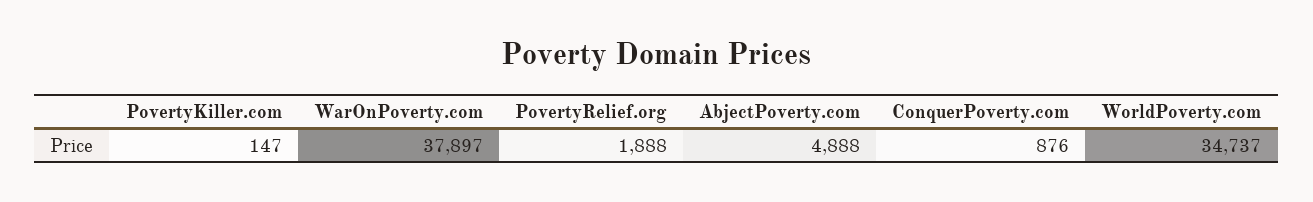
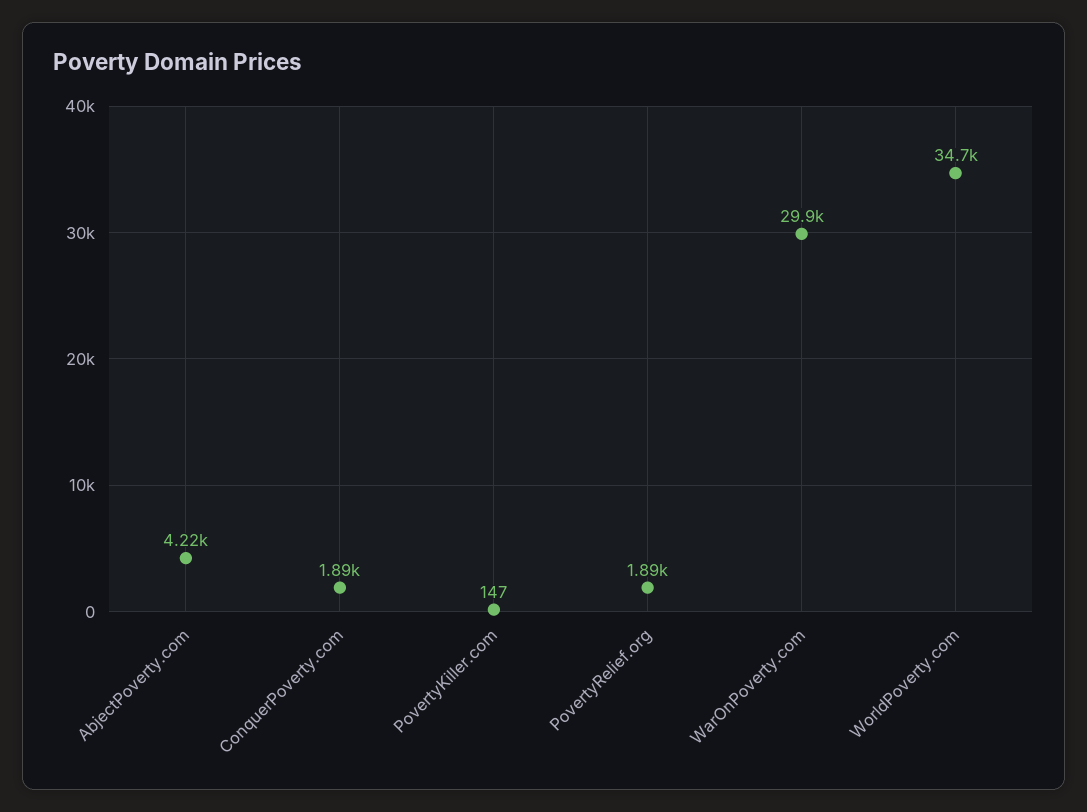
  {
    "PovertyKiller.com": 147,
-   "WarOnPoverty.com": 37897,
+   "WarOnPoverty.com": 29900,
    "PovertyRelief.org": 1888,
-   "AbjectPoverty.com": 4888,
+   "AbjectPoverty.com": 4220,
-   "ConquerPoverty.com": 876,
+   "ConquerPoverty.com": 1890,
    "WorldPoverty.com": 34737
  }

